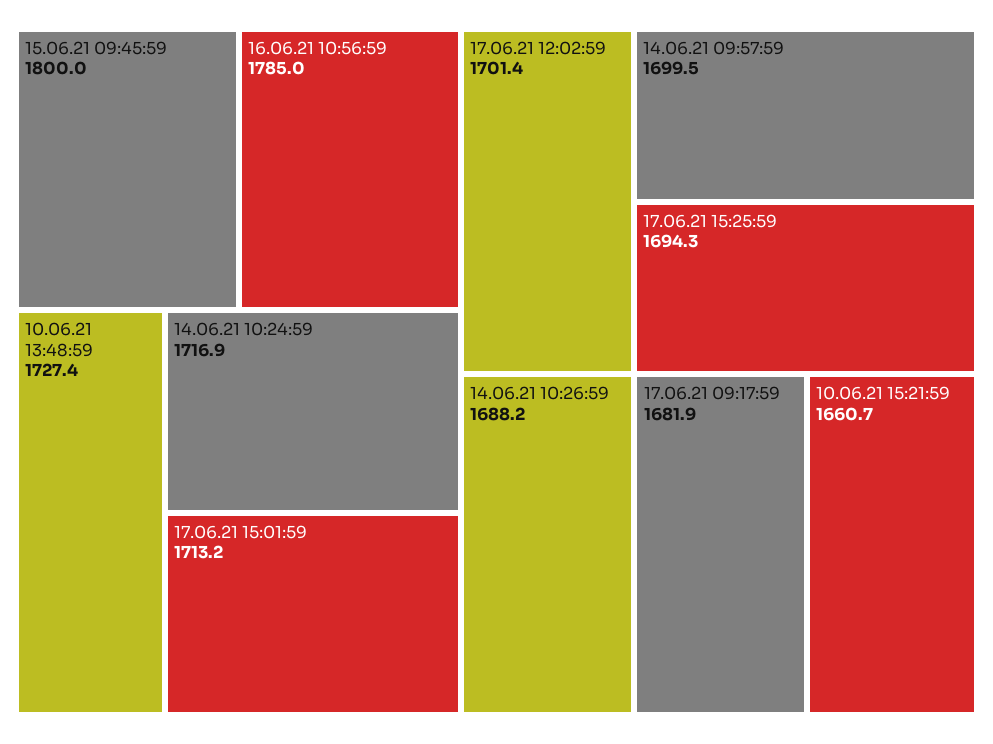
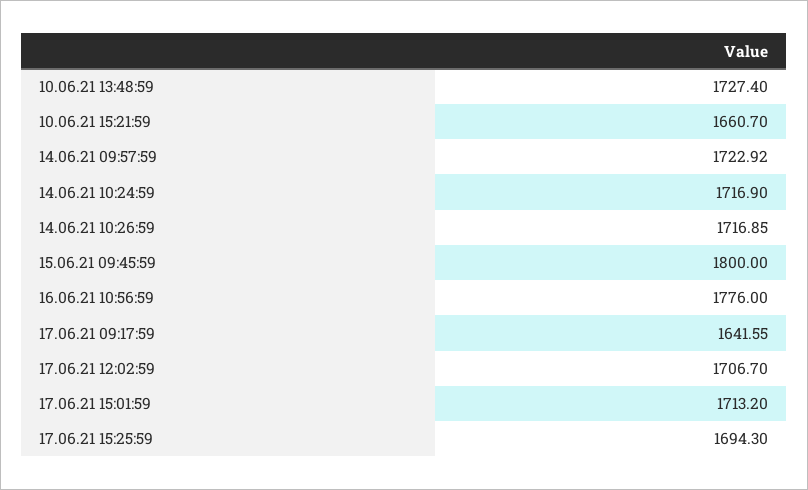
  {
    "15.06.21 09:45:59": 1800,
-   "16.06.21 10:56:59": 1785,
+   "16.06.21 10:56:59": 1776,
    "10.06.21 13:48:59": 1727.4,
    "14.06.21 10:24:59": 1716.9,
    "17.06.21 15:01:59": 1713.2,
-   "17.06.21 12:02:59": 1701.4,
+   "17.06.21 12:02:59": 1706.7,
-   "14.06.21 09:57:59": 1699.5,
+   "14.06.21 09:57:59": 1722.92,
    "17.06.21 15:25:59": 1694.3,
-   "14.06.21 10:26:59": 1688.2,
+   "14.06.21 10:26:59": 1716.85,
-   "17.06.21 09:17:59": 1681.9,
+   "17.06.21 09:17:59": 1641.55,
    "10.06.21 15:21:59": 1660.7
  }

